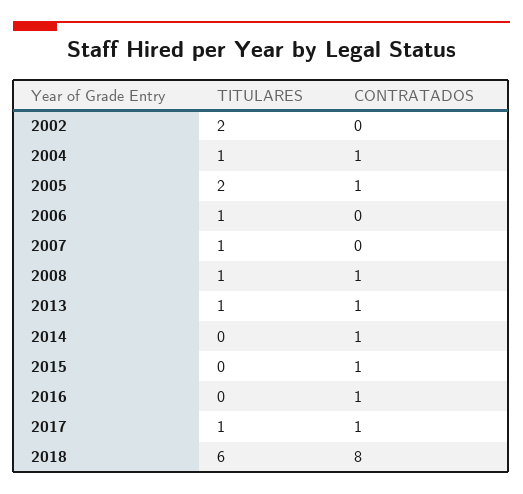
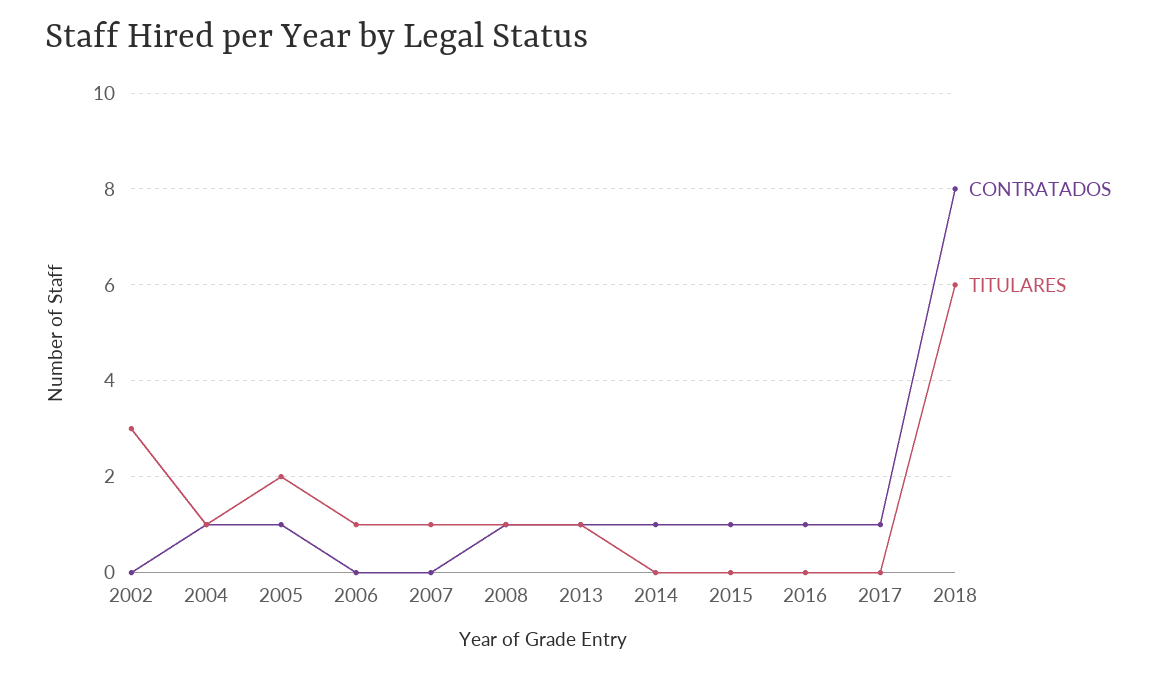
  {
    "TITULARES": {
-     "2002": 2,
+     "2002": 3,
      "2004": 1,
      "2005": 2,
      "2006": 1,
      "2007": 1,
      "2008": 1,
      "2013": 1,
      "2014": 0,
      "2015": 0,
      "2016": 0,
-     "2017": 1,
+     "2017": 0,
      "2018": 6
    },
    "CONTRATADOS": {
      "2002": 0,
      "2004": 1,
      "2005": 1,
      "2006": 0,
      "2007": 0,
      "2008": 1,
      "2013": 1,
      "2014": 1,
      "2015": 1,
      "2016": 1,
      "2017": 1,
      "2018": 8
    }
  }

